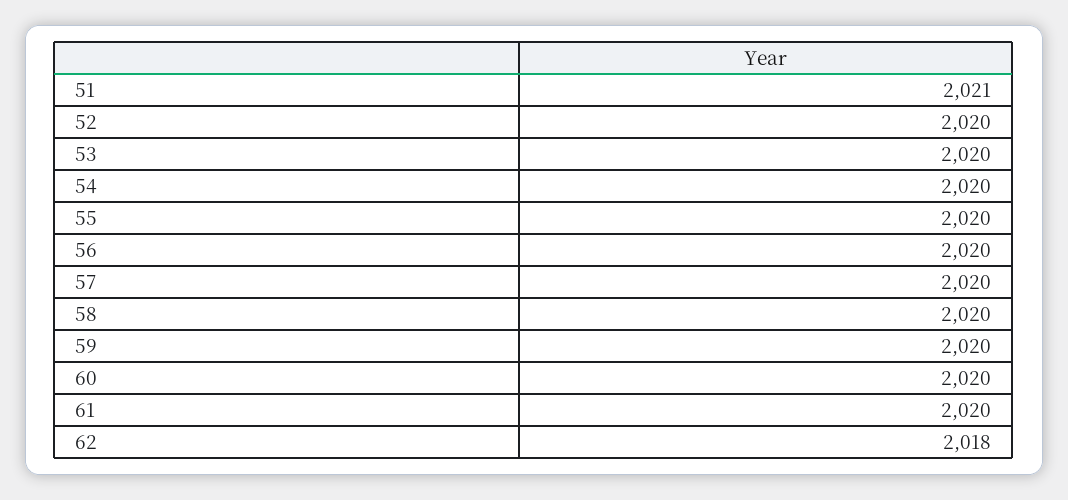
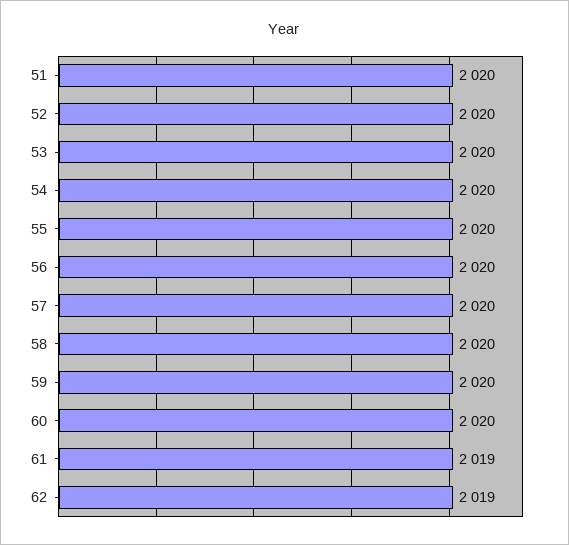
  {
-   "51": 2021,
+   "51": 2020,
    "52": 2020,
    "53": 2020,
    "54": 2020,
    "55": 2020,
    "56": 2020,
    "57": 2020,
    "58": 2020,
    "59": 2020,
    "60": 2020,
-   "61": 2020,
+   "61": 2019,
-   "62": 2018
+   "62": 2019
  }

